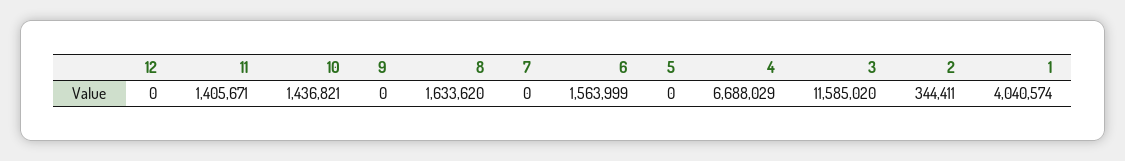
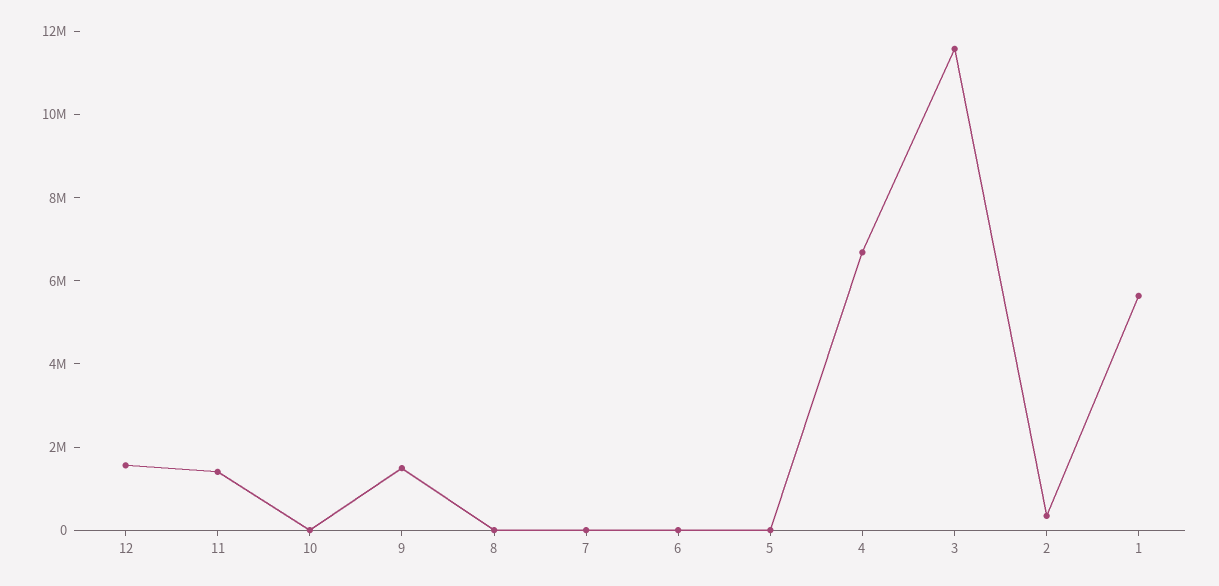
  {
-   "12": 0,
+   "12": 1500000,
    "11": 1405671,
-   "10": 1436821,
+   "10": 0,
-   "9": 0,
+   "9": 1500000,
-   "8": 1633620,
+   "8": 0,
    "7": 0,
-   "6": 1563999,
+   "6": 0,
    "5": 0,
    "4": 6688029,
    "3": 11585020,
    "2": 344411,
-   "1": 4040574
+   "1": 5500000
  }

